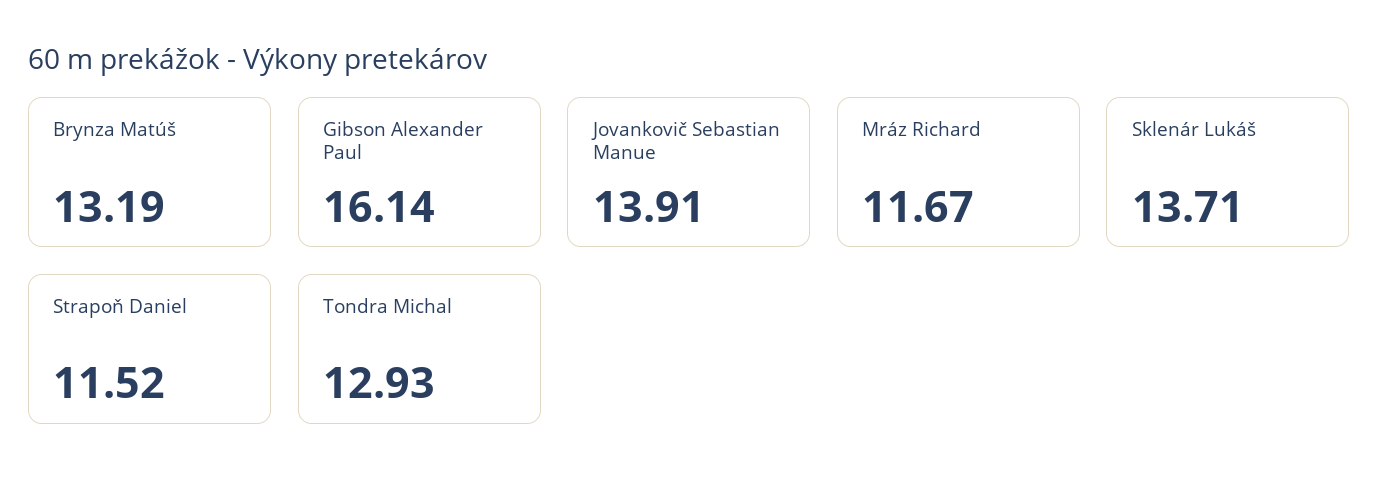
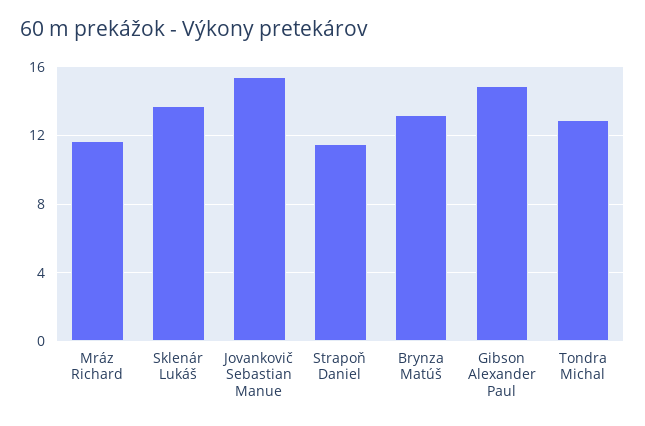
  {
    "Brynza Matúš": 13.19,
-   "Gibson Alexander Paul": 16.14,
+   "Gibson Alexander Paul": 15,
-   "Jovankovič Sebastian Manue": 13.91,
+   "Jovankovič Sebastian Manue": 15.5,
    "Mráz Richard": 11.67,
    "Sklenár Lukáš": 13.71,
    "Strapoň Daniel": 11.52,
    "Tondra Michal": 12.93
  }

